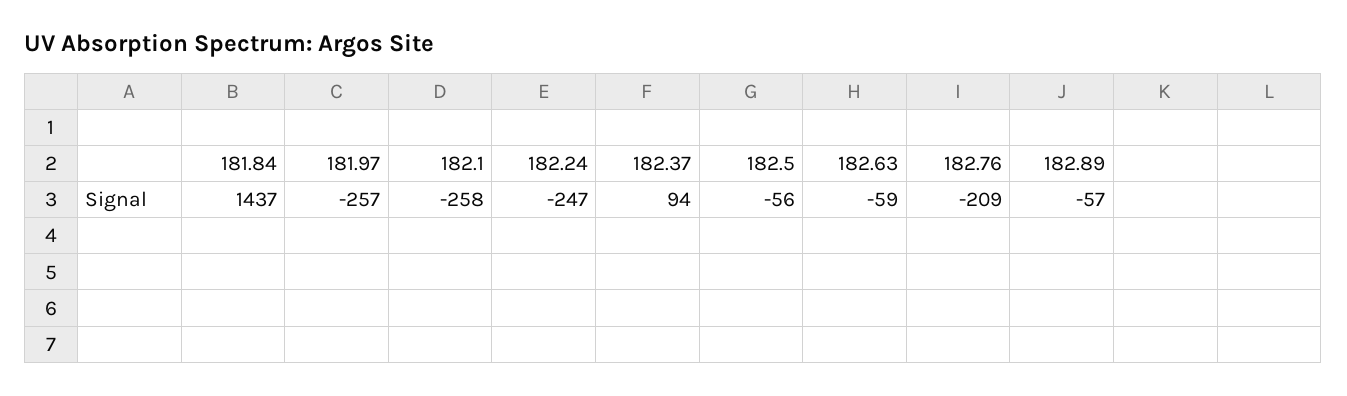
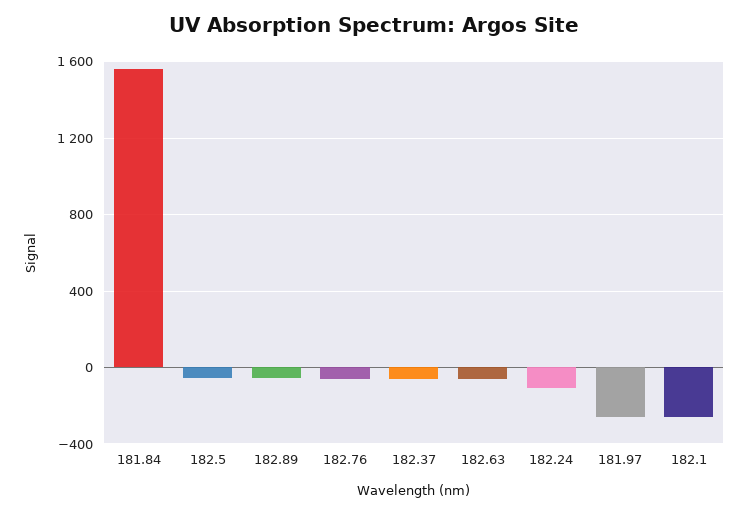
  {
-   "181.84": 1437,
+   "181.84": 1550,
    "181.97": -257,
    "182.1": -258,
-   "182.24": -247,
+   "182.24": -100,
-   "182.37": 94,
+   "182.37": -50,
    "182.5": -56,
    "182.63": -59,
-   "182.76": -209,
+   "182.76": -50,
    "182.89": -57
  }

